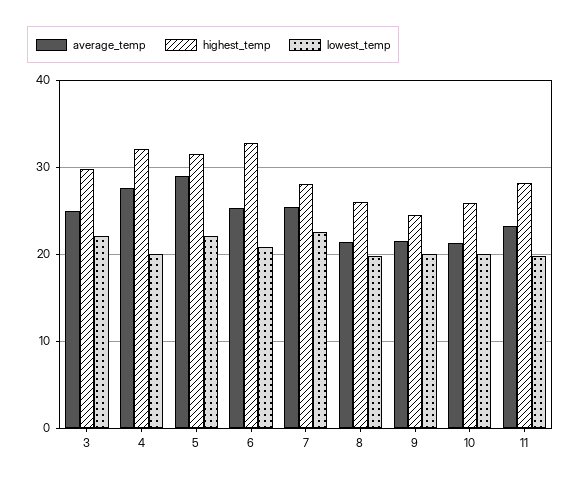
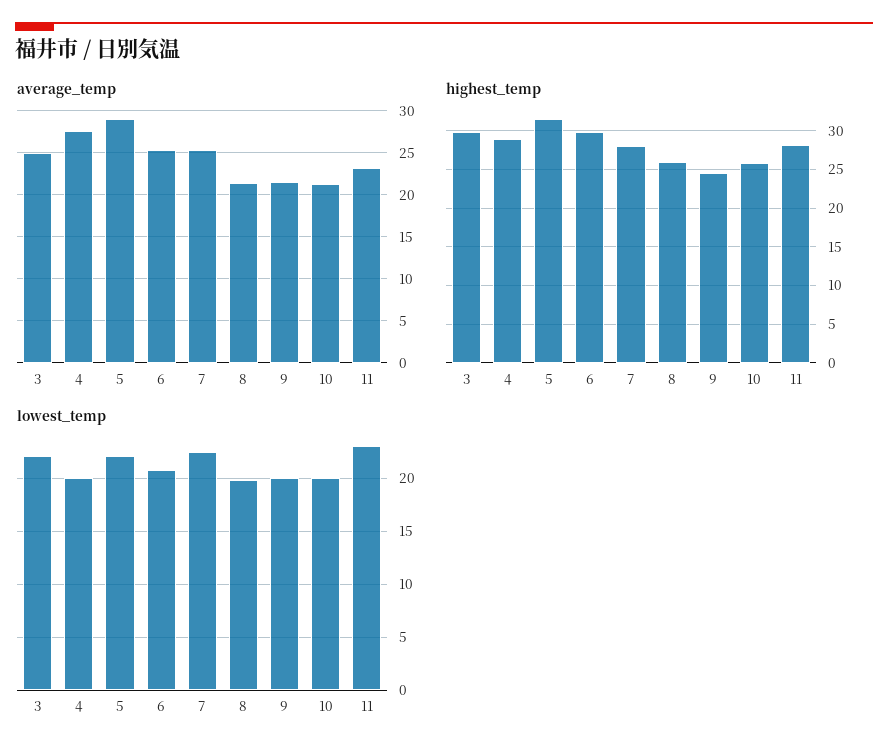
  {
    "average_temp": {
      "3": 25,
      "4": 28,
      "5": 29,
      "6": 25,
      "7": 25,
      "8": 21,
      "9": 22,
      "10": 21,
      "11": 23
    },
    "highest_temp": {
      "3": 30,
-     "4": 32,
+     "4": 29,
      "5": 32,
-     "6": 33,
+     "6": 30,
      "7": 28,
      "8": 26,
      "9": 25,
      "10": 26,
      "11": 28
    },
    "lowest_temp": {
      "3": 22,
      "4": 20,
      "5": 22,
      "6": 21,
      "7": 23,
      "8": 20,
      "9": 20,
      "10": 20,
-     "11": 20
+     "11": 23
    }
  }

